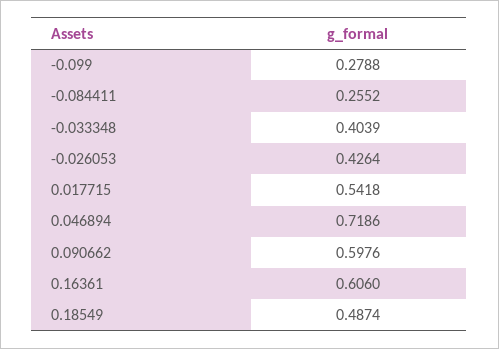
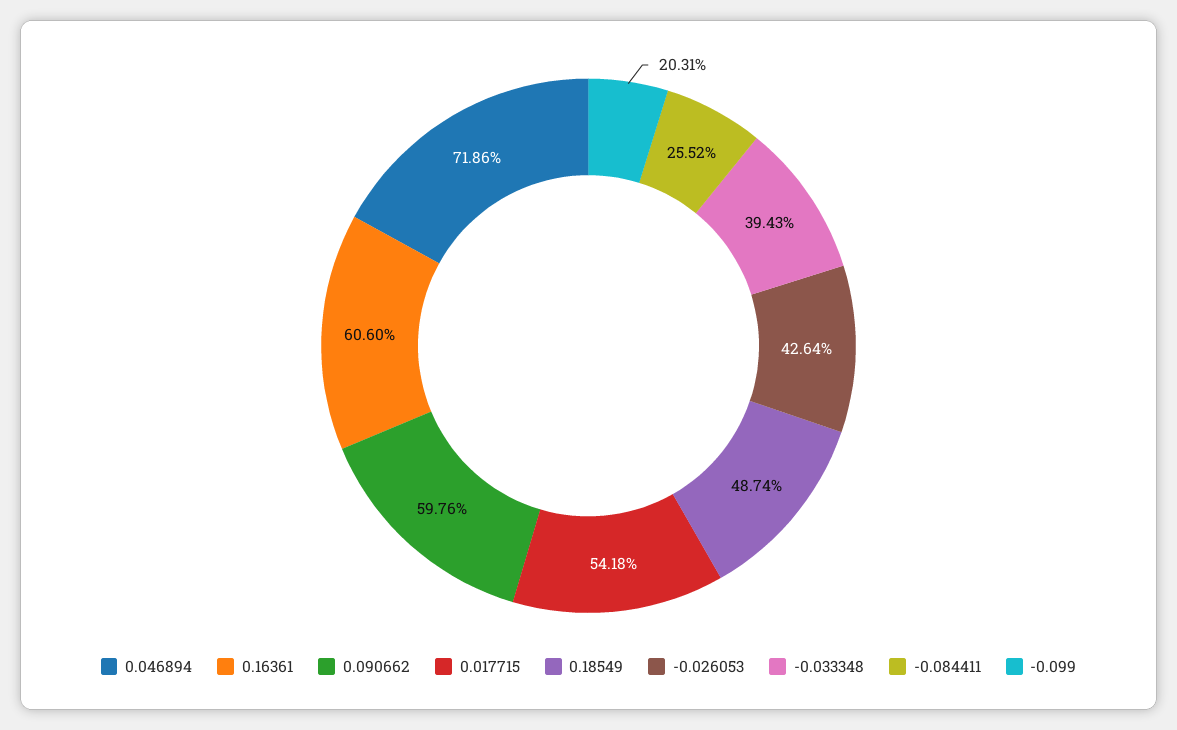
  {
-   "-0.099": 0.2788,
+   "-0.099": 0.2031,
    "-0.084411": 0.2552,
-   "-0.033348": 0.4039,
+   "-0.033348": 0.3943,
    "-0.026053": 0.4264,
    "0.017715": 0.5418,
    "0.046894": 0.7186,
    "0.090662": 0.5976,
    "0.16361": 0.606,
    "0.18549": 0.4874
  }

